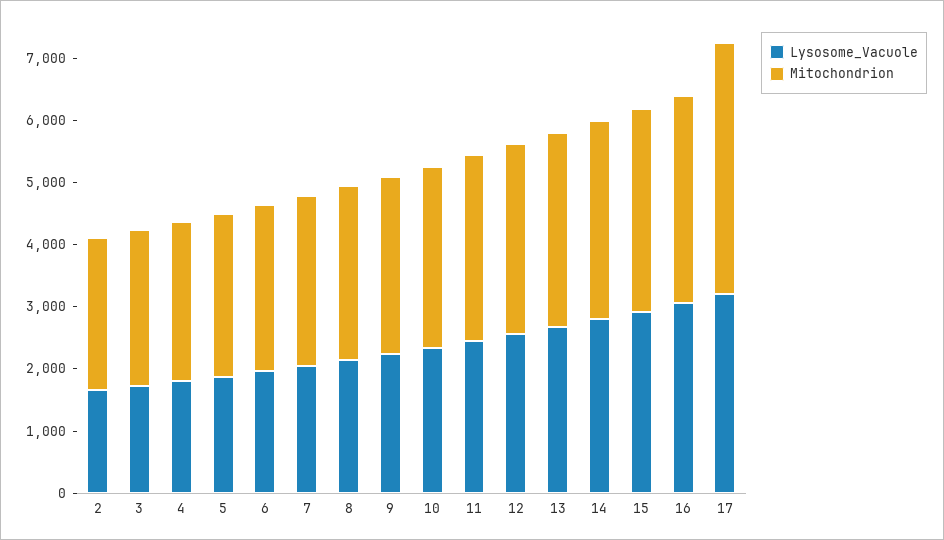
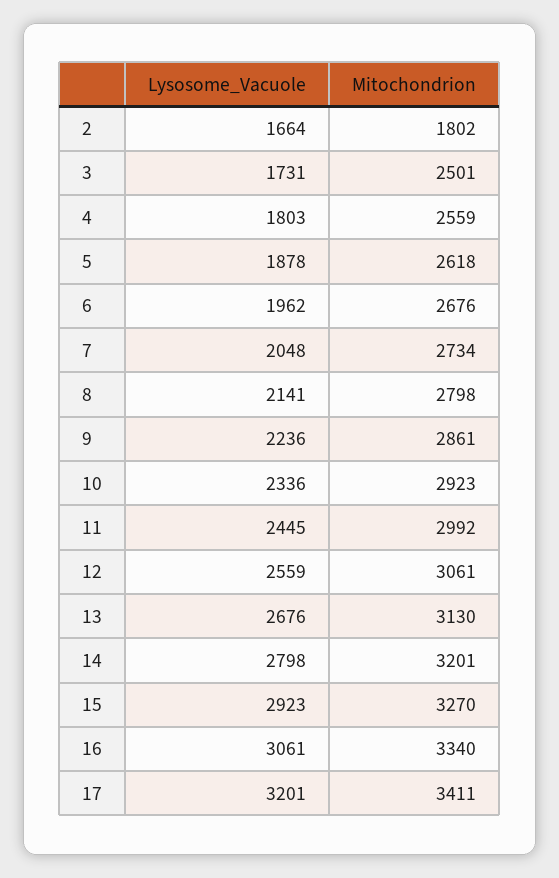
  {
    "Lysosome_Vacuole": {
      "2": 1664,
      "3": 1731,
      "4": 1803,
      "5": 1878,
      "6": 1962,
      "7": 2048,
      "8": 2141,
      "9": 2236,
      "10": 2336,
      "11": 2445,
      "12": 2559,
      "13": 2676,
      "14": 2798,
      "15": 2923,
      "16": 3061,
      "17": 3201
    },
    "Mitochondrion": {
-     "2": 2400,
+     "2": 1802,
      "3": 2501,
      "4": 2559,
      "5": 2618,
      "6": 2676,
      "7": 2734,
      "8": 2798,
      "9": 2861,
      "10": 2923,
      "11": 2992,
      "12": 3061,
      "13": 3130,
      "14": 3201,
      "15": 3270,
      "16": 3340,
-     "17": 4000
+     "17": 3411
    }
  }

